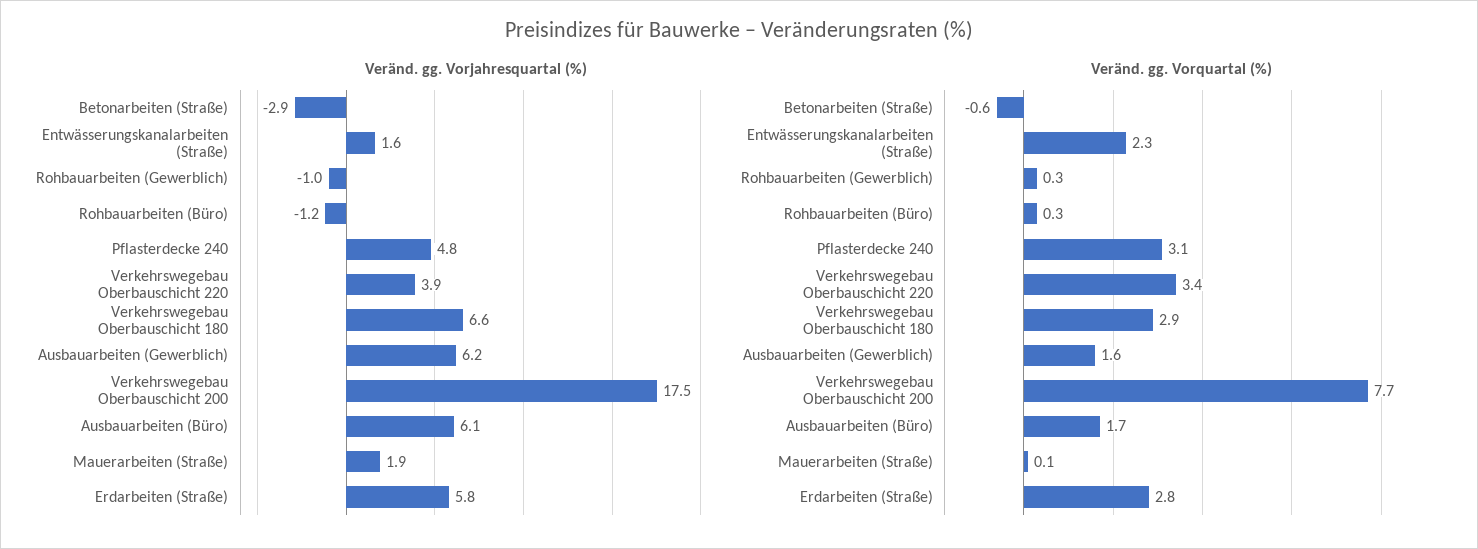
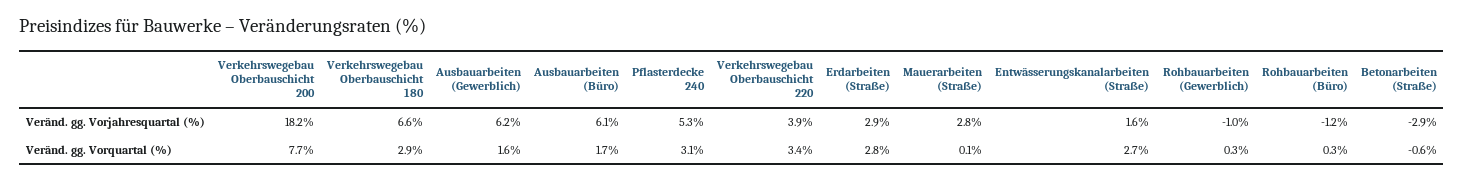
  {
    "Veränd. gg. Vorjahresquartal (%)": {
      "Betonarbeiten (Straße)": -2.9,
      "Entwässerungskanalarbeiten (Straße)": 1.6,
      "Rohbauarbeiten (Gewerblich)": -1,
      "Rohbauarbeiten (Büro)": -1.2,
-     "Pflasterdecke 240": 4.8,
+     "Pflasterdecke 240": 5.3,
      "Verkehrswegebau Oberbauschicht 220": 3.9,
      "Verkehrswegebau Oberbauschicht 180": 6.6,
      "Ausbauarbeiten (Gewerblich)": 6.2,
-     "Verkehrswegebau Oberbauschicht 200": 17.5,
+     "Verkehrswegebau Oberbauschicht 200": 18.2,
      "Ausbauarbeiten (Büro)": 6.1,
-     "Mauerarbeiten (Straße)": 1.9,
+     "Mauerarbeiten (Straße)": 2.8,
-     "Erdarbeiten (Straße)": 5.8
+     "Erdarbeiten (Straße)": 2.9
    },
    "Veränd. gg. Vorquartal (%)": {
      "Betonarbeiten (Straße)": -0.6,
-     "Entwässerungskanalarbeiten (Straße)": 2.3,
+     "Entwässerungskanalarbeiten (Straße)": 2.7,
      "Rohbauarbeiten (Gewerblich)": 0.3,
      "Rohbauarbeiten (Büro)": 0.3,
      "Pflasterdecke 240": 3.1,
      "Verkehrswegebau Oberbauschicht 220": 3.4,
      "Verkehrswegebau Oberbauschicht 180": 2.9,
      "Ausbauarbeiten (Gewerblich)": 1.6,
      "Verkehrswegebau Oberbauschicht 200": 7.7,
      "Ausbauarbeiten (Büro)": 1.7,
      "Mauerarbeiten (Straße)": 0.1,
      "Erdarbeiten (Straße)": 2.8
    }
  }

